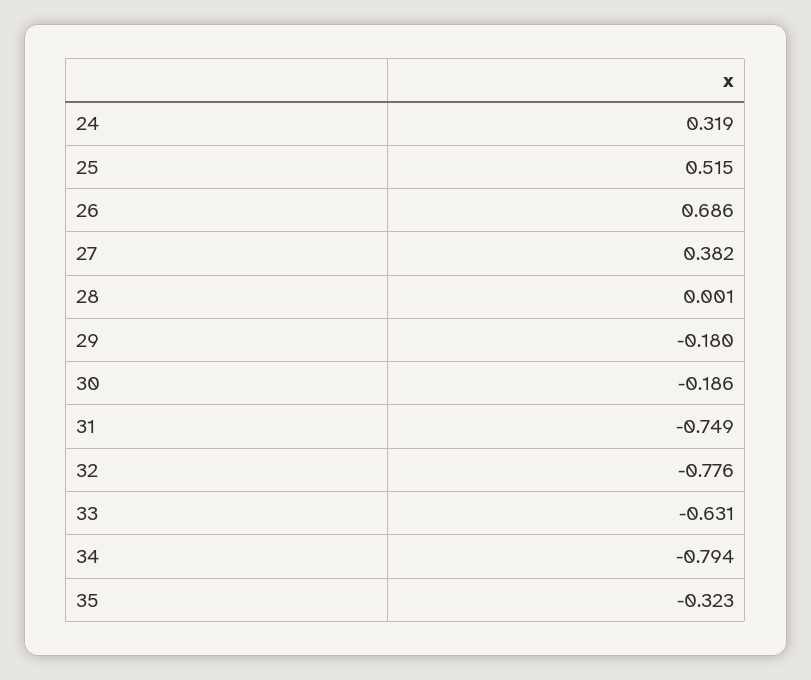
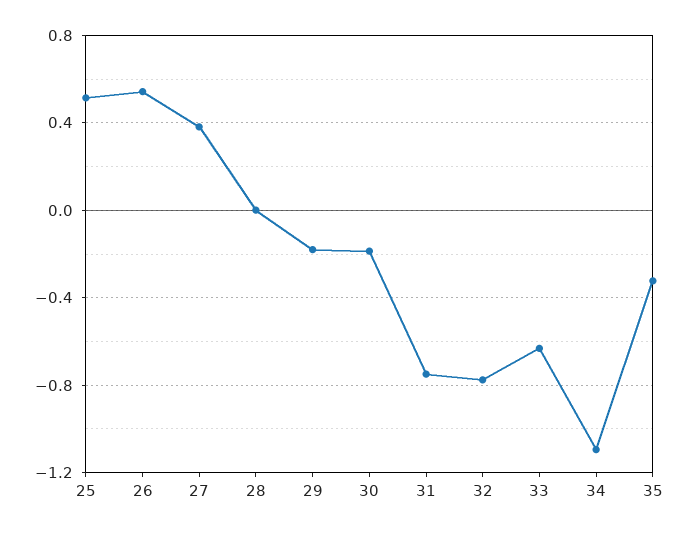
  {
-   "24": 0.319,
    "25": 0.515,
-   "26": 0.686,
+   "26": 0.55,
    "27": 0.382,
    "28": 0.001,
    "29": -0.18,
    "30": -0.186,
    "31": -0.749,
    "32": -0.776,
    "33": -0.631,
-   "34": -0.794,
+   "34": -1.1,
    "35": -0.323
  }

